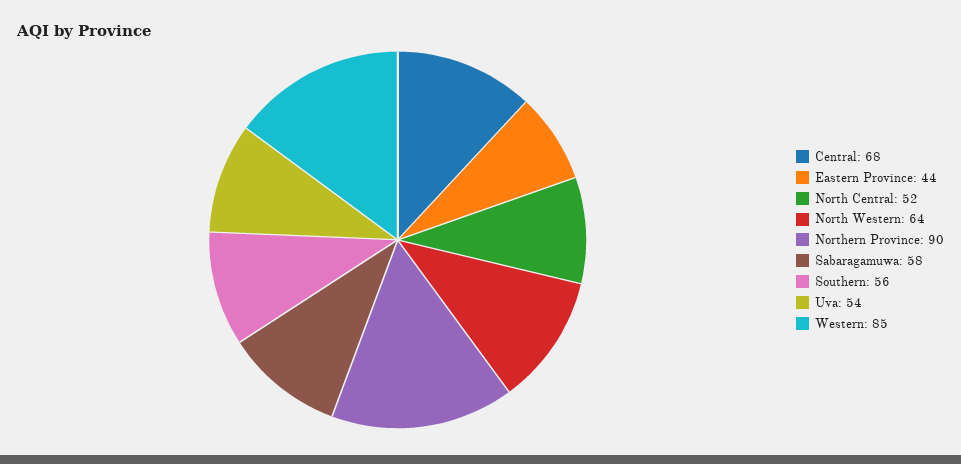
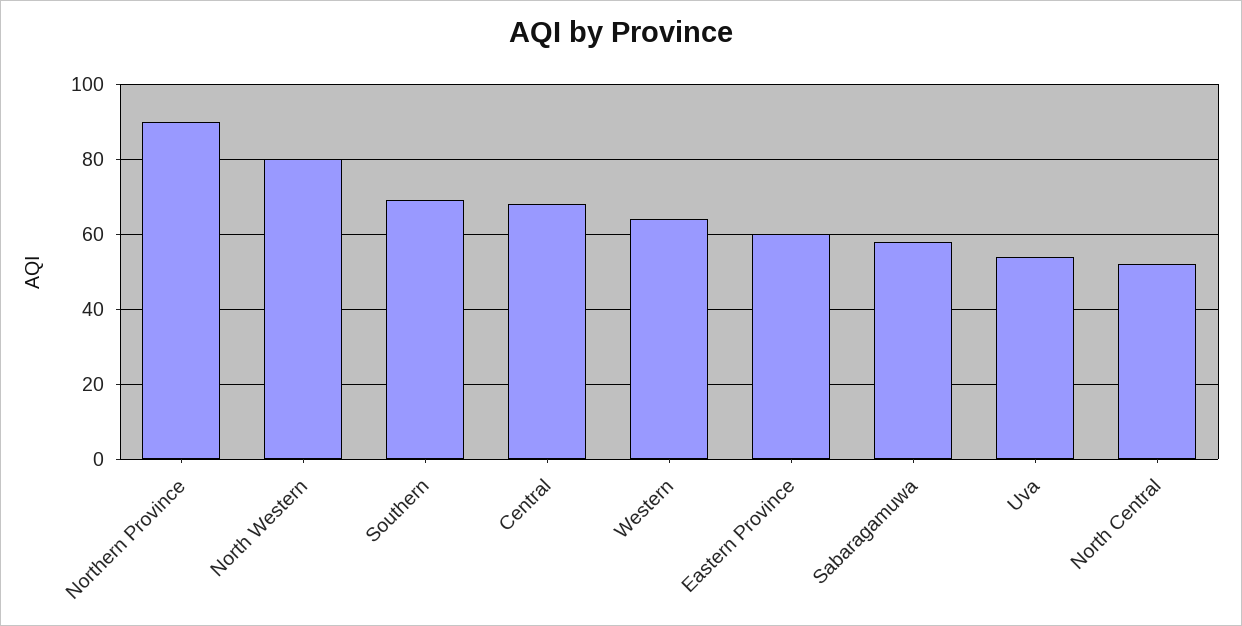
  {
    "Central": 68,
-   "Eastern Province": 44,
+   "Eastern Province": 60,
    "North Central": 52,
-   "North Western": 64,
+   "North Western": 80,
    "Northern Province": 90,
    "Sabaragamuwa": 58,
-   "Southern": 56,
+   "Southern": 70,
    "Uva": 54,
-   "Western": 85
+   "Western": 65
  }

